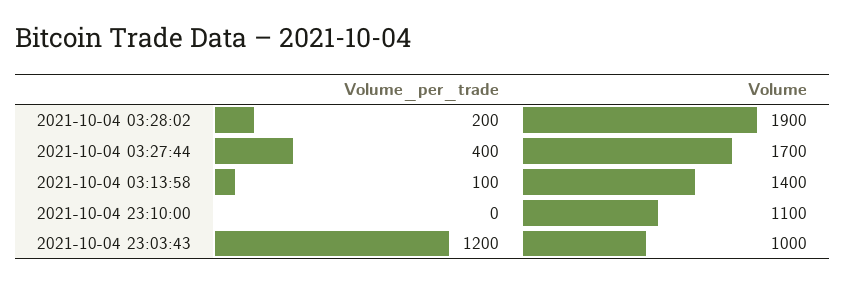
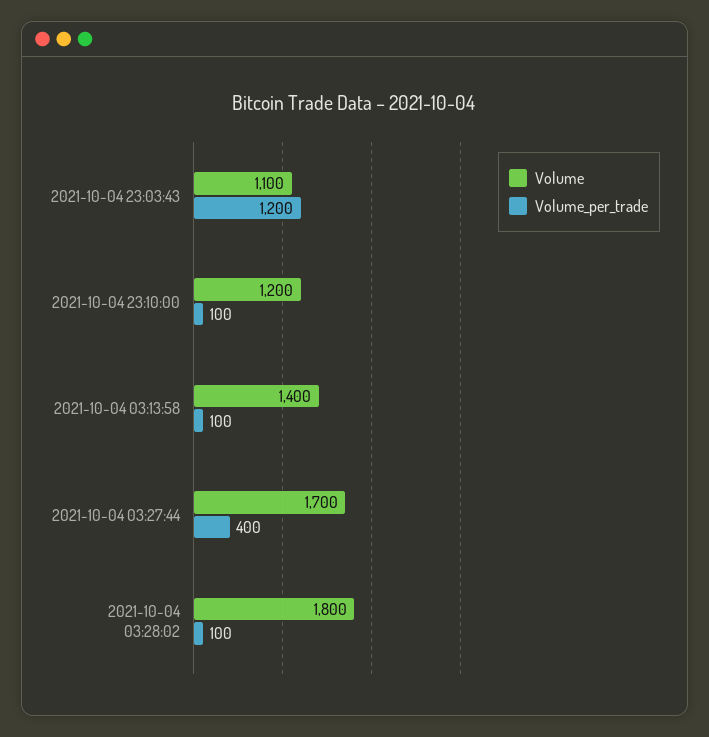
  {
    "Volume_per_trade": {
-     "2021-10-04 03:28:02": 200,
+     "2021-10-04 03:28:02": 100,
      "2021-10-04 03:27:44": 400,
      "2021-10-04 03:13:58": 100,
-     "2021-10-04 23:10:00": 0,
+     "2021-10-04 23:10:00": 100,
      "2021-10-04 23:03:43": 1200
    },
    "Volume": {
-     "2021-10-04 03:28:02": 1900,
+     "2021-10-04 03:28:02": 1800,
      "2021-10-04 03:27:44": 1700,
      "2021-10-04 03:13:58": 1400,
-     "2021-10-04 23:10:00": 1100,
+     "2021-10-04 23:10:00": 1200,
-     "2021-10-04 23:03:43": 1000
+     "2021-10-04 23:03:43": 1100
    }
  }

